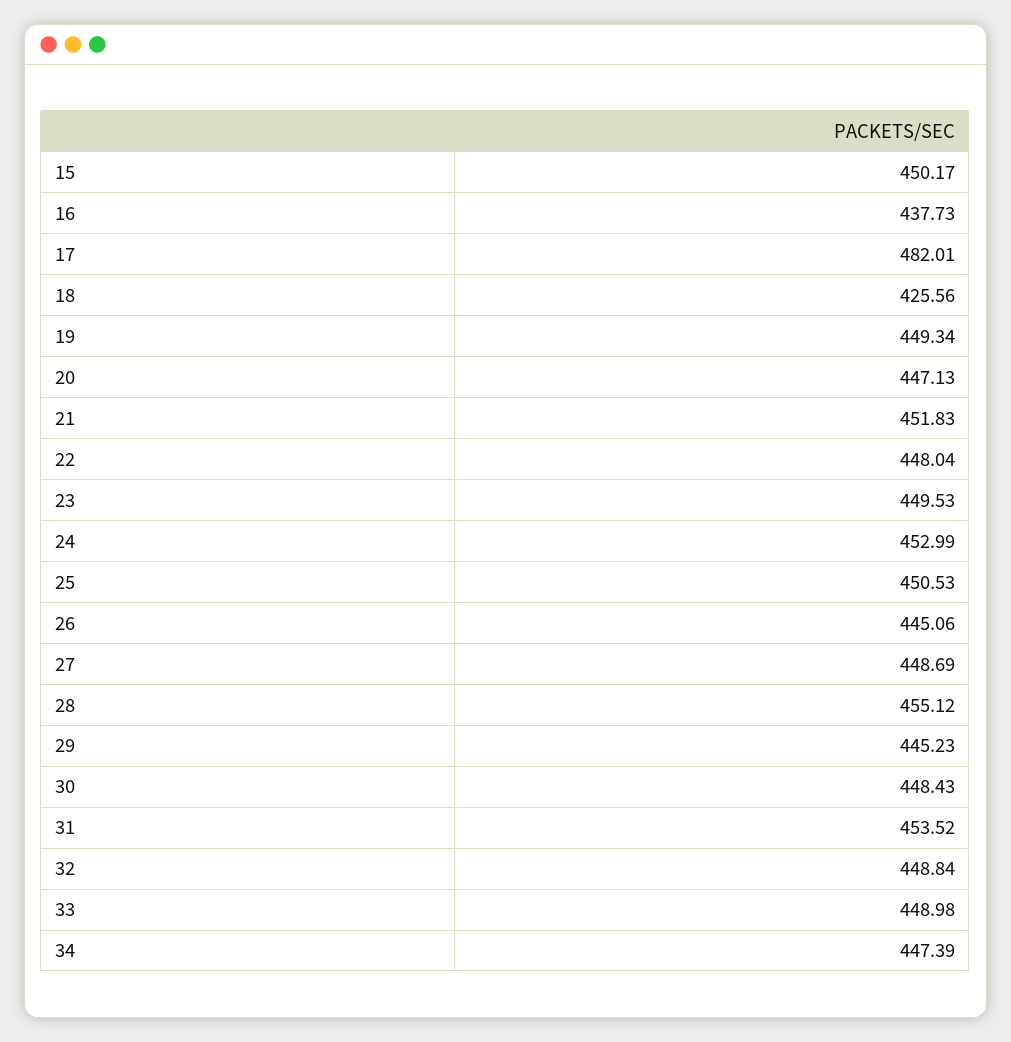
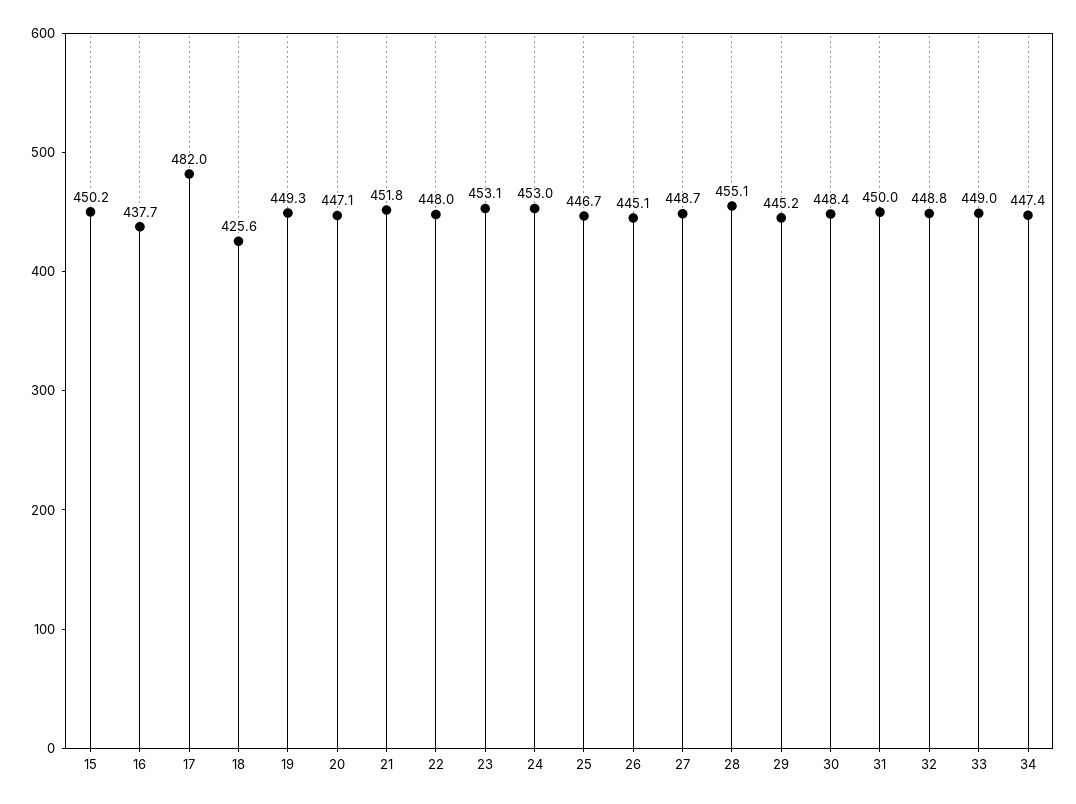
  {
    "15": 450.17,
    "16": 437.73,
    "17": 482.01,
    "18": 425.56,
    "19": 449.34,
    "20": 447.13,
    "21": 451.83,
    "22": 448.04,
-   "23": 449.53,
+   "23": 453.1,
    "24": 452.99,
-   "25": 450.53,
+   "25": 446.7,
    "26": 445.06,
    "27": 448.69,
    "28": 455.12,
    "29": 445.23,
    "30": 448.43,
-   "31": 453.52,
+   "31": 450,
    "32": 448.84,
    "33": 448.98,
    "34": 447.39
  }

